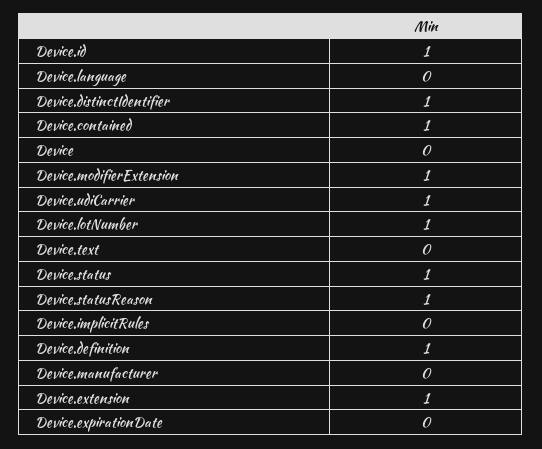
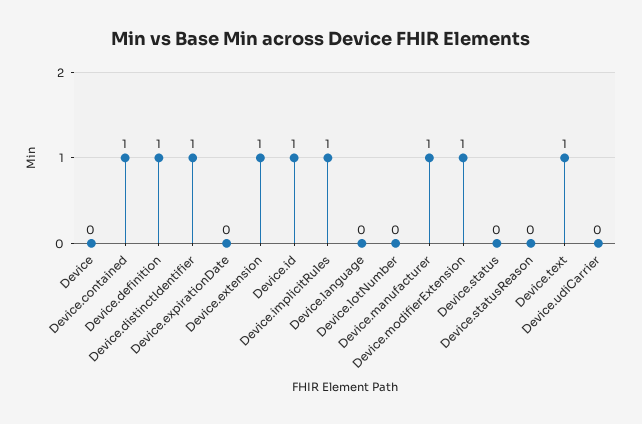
  {
    "Device.id": 1,
    "Device.language": 0,
    "Device.distinctIdentifier": 1,
    "Device.contained": 1,
    "Device": 0,
    "Device.modifierExtension": 1,
-   "Device.udiCarrier": 1,
+   "Device.udiCarrier": 0,
-   "Device.lotNumber": 1,
+   "Device.lotNumber": 0,
-   "Device.text": 0,
+   "Device.text": 1,
-   "Device.status": 1,
+   "Device.status": 0,
-   "Device.statusReason": 1,
+   "Device.statusReason": 0,
-   "Device.implicitRules": 0,
+   "Device.implicitRules": 1,
    "Device.definition": 1,
-   "Device.manufacturer": 0,
+   "Device.manufacturer": 1,
    "Device.extension": 1,
    "Device.expirationDate": 0
  }

